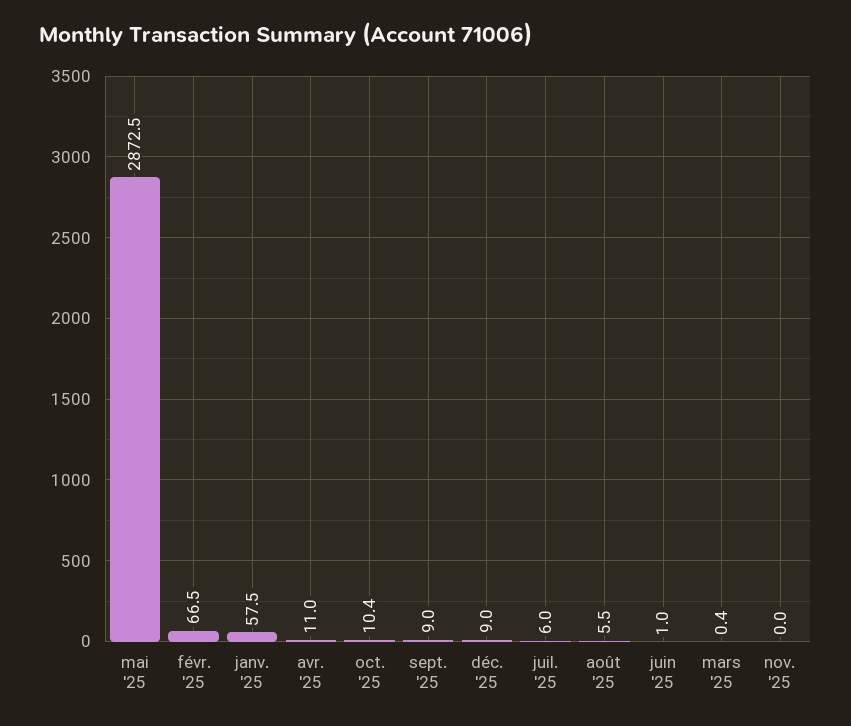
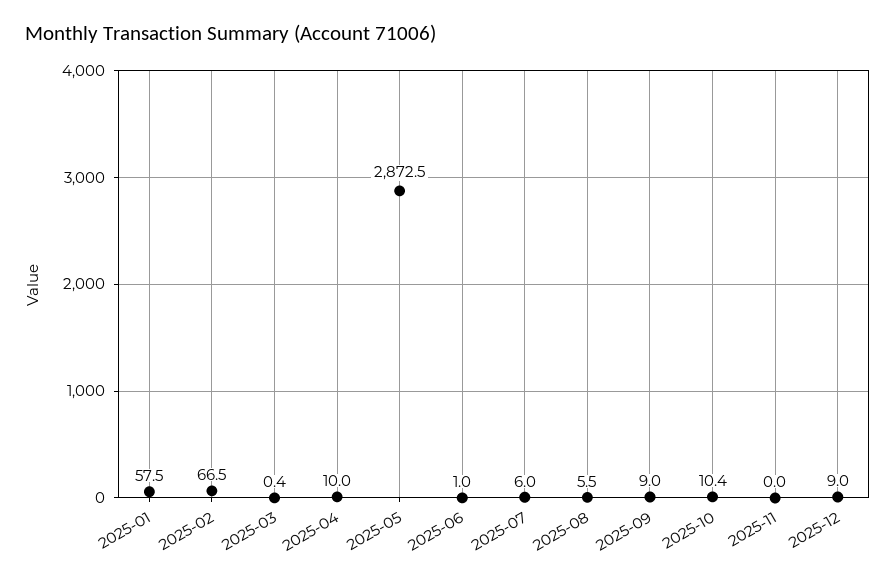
  {
    "mai '25": 2872.5,
    "févr. '25": 66.5,
    "janv. '25": 57.5,
-   "avr. '25": 11,
+   "avr. '25": 10,
    "oct. '25": 10.4,
    "sept. '25": 9,
    "déc. '25": 9,
    "juil. '25": 6,
    "août '25": 5.5,
    "juin '25": 1,
    "mars '25": 0.4,
    "nov. '25": 0
  }

